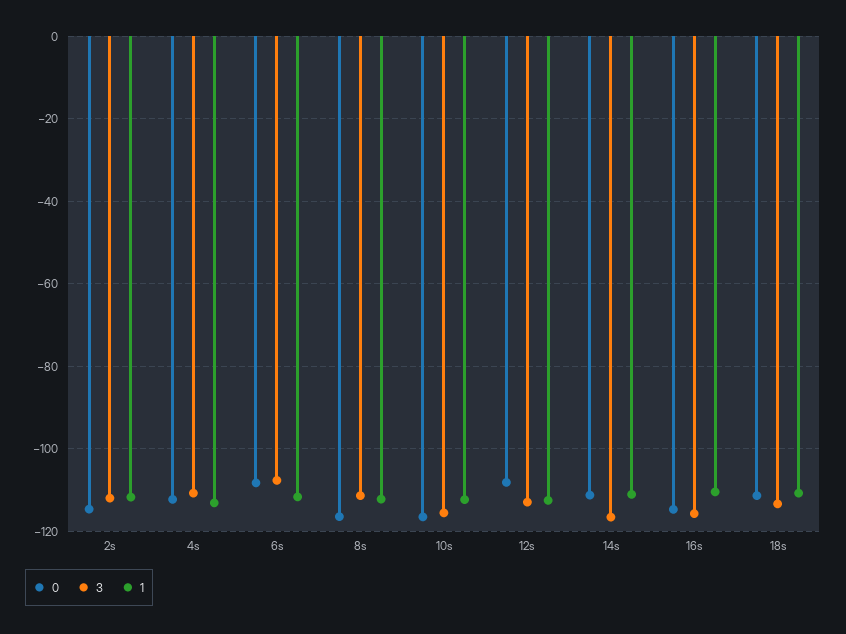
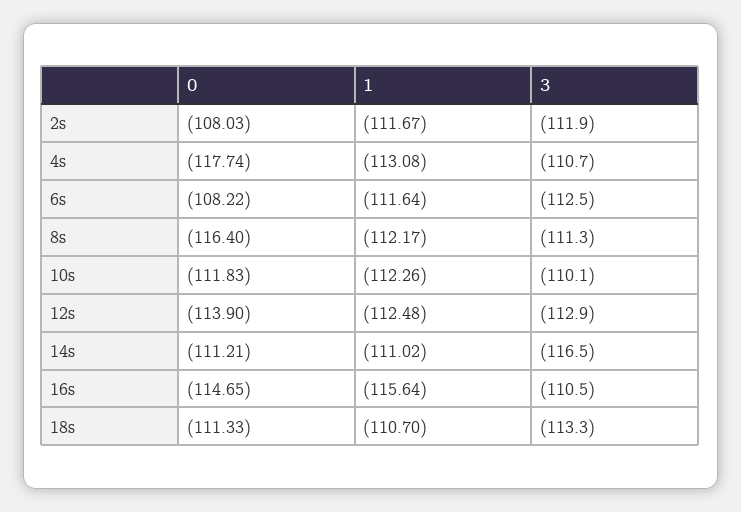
  {
    "0": {
-     "2s": -114,
+     "2s": -108.03,
-     "4s": -112,
+     "4s": -117.74,
      "6s": -108.22,
      "8s": -116.4,
-     "10s": -116,
+     "10s": -111.83,
-     "12s": -108,
+     "12s": -113.9,
      "14s": -111.21,
      "16s": -114.65,
      "18s": -111.33
    },
    "3": {
      "2s": -111.9,
      "4s": -110.7,
-     "6s": -108,
+     "6s": -112.5,
      "8s": -111.3,
-     "10s": -116,
+     "10s": -110.1,
      "12s": -112.9,
      "14s": -116.5,
-     "16s": -116,
+     "16s": -110.5,
      "18s": -113.3
    },
    "1": {
      "2s": -111.67,
      "4s": -113.08,
      "6s": -111.64,
      "8s": -112.17,
      "10s": -112.26,
      "12s": -112.48,
      "14s": -111.02,
-     "16s": -110,
+     "16s": -115.64,
      "18s": -110.7
    }
  }

